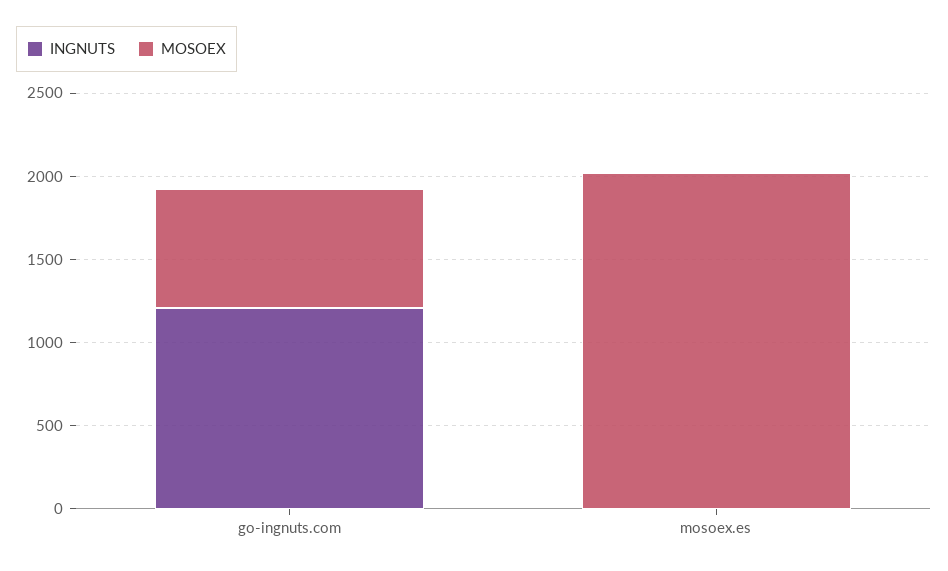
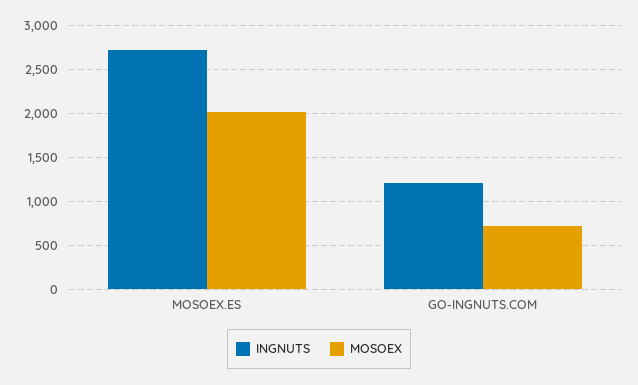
  {
    "INGNUTS": {
      "go-ingnuts.com": 1200,
-     "mosoex.es": 0
+     "mosoex.es": 2700
    },
    "MOSOEX": {
      "go-ingnuts.com": 700,
      "mosoex.es": 2000
    }
  }

